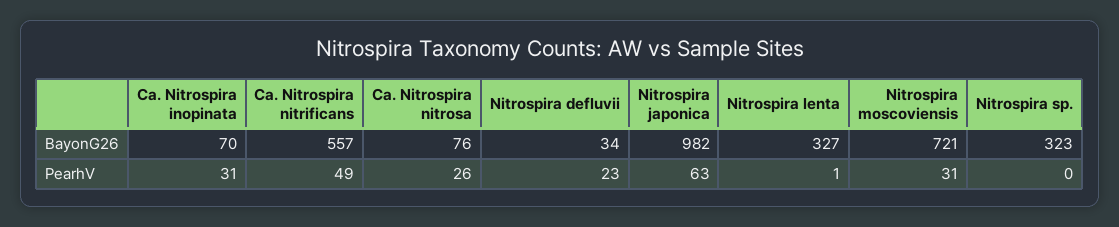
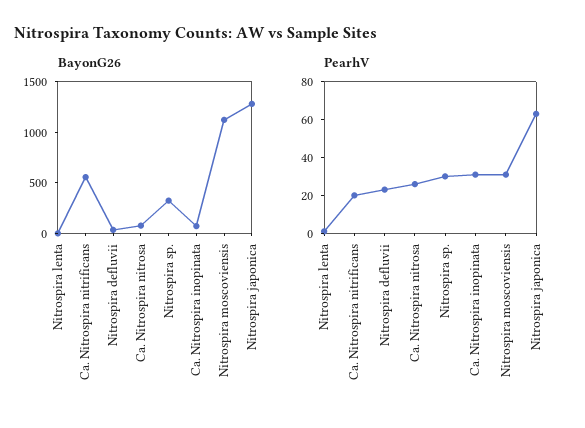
  {
    "BayonG26": {
      "Ca. Nitrospira inopinata": 70,
      "Ca. Nitrospira nitrificans": 557,
      "Ca. Nitrospira nitrosa": 76,
      "Nitrospira defluvii": 34,
-     "Nitrospira japonica": 982,
+     "Nitrospira japonica": 1300,
-     "Nitrospira lenta": 327,
+     "Nitrospira lenta": 0,
-     "Nitrospira moscoviensis": 721,
+     "Nitrospira moscoviensis": 1100,
      "Nitrospira sp.": 323
    },
    "PearhV": {
      "Ca. Nitrospira inopinata": 31,
-     "Ca. Nitrospira nitrificans": 49,
+     "Ca. Nitrospira nitrificans": 20,
      "Ca. Nitrospira nitrosa": 26,
      "Nitrospira defluvii": 23,
      "Nitrospira japonica": 63,
      "Nitrospira lenta": 1,
      "Nitrospira moscoviensis": 31,
-     "Nitrospira sp.": 0
+     "Nitrospira sp.": 30
    }
  }

